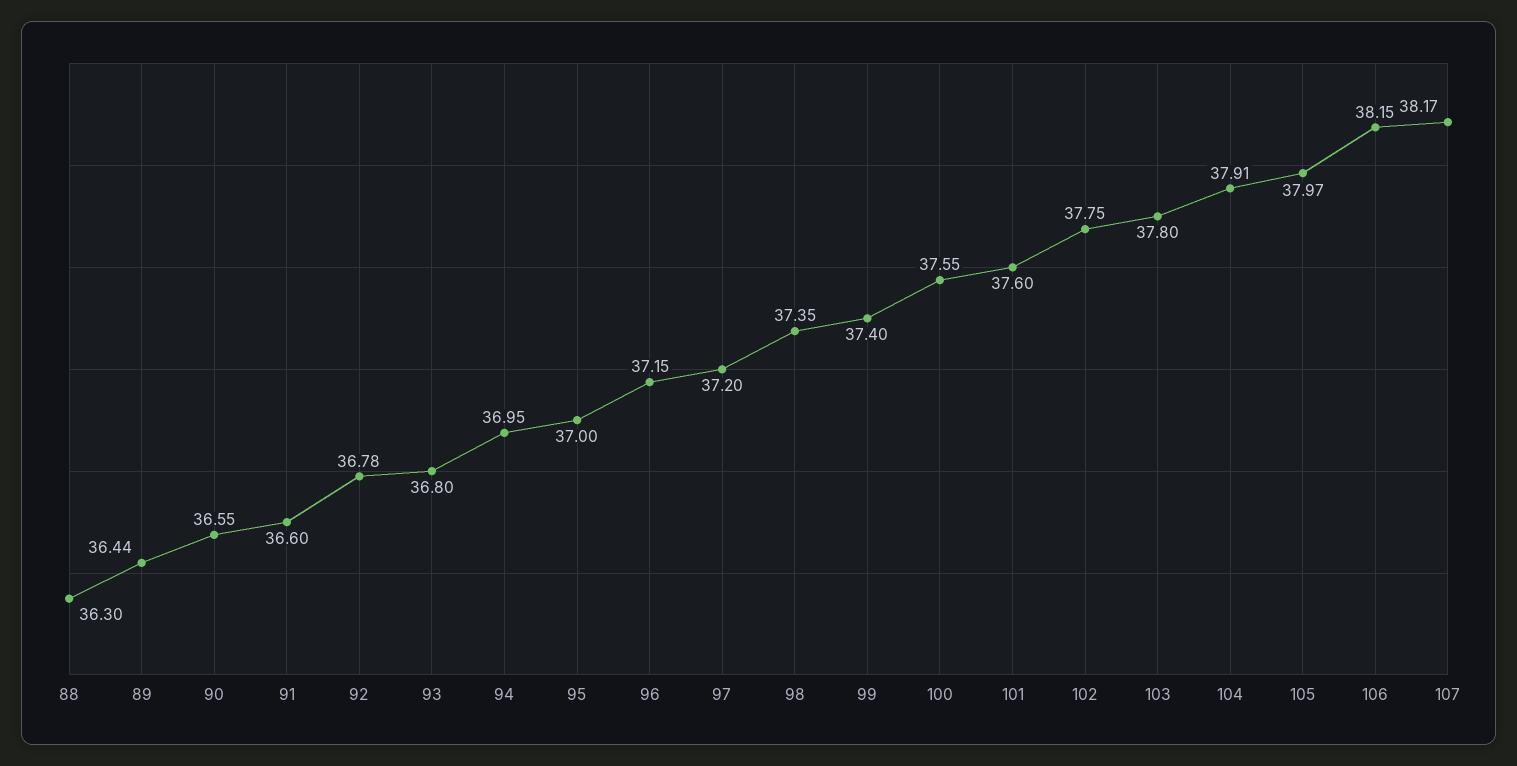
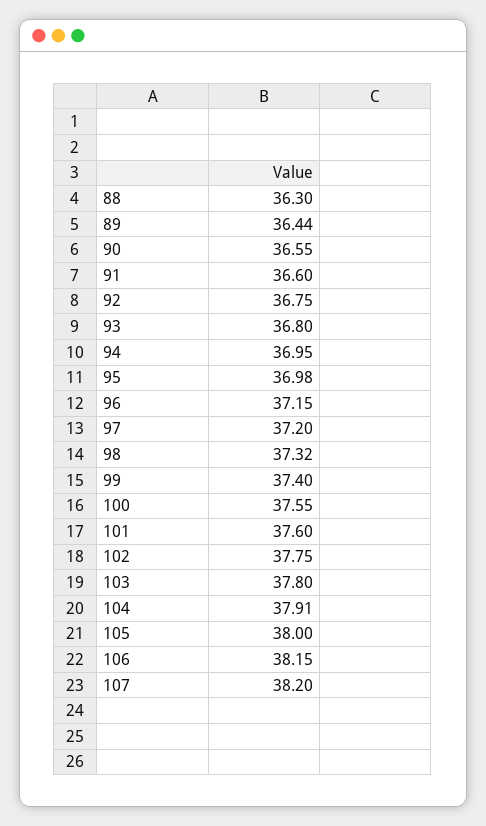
  {
    "88": 36.3,
    "89": 36.44,
    "90": 36.55,
    "91": 36.6,
-   "92": 36.78,
+   "92": 36.75,
    "93": 36.8,
    "94": 36.95,
-   "95": 37,
+   "95": 36.98,
    "96": 37.15,
    "97": 37.2,
-   "98": 37.35,
+   "98": 37.32,
    "99": 37.4,
    "100": 37.55,
    "101": 37.6,
    "102": 37.75,
    "103": 37.8,
    "104": 37.91,
-   "105": 37.97,
+   "105": 38,
    "106": 38.15,
-   "107": 38.17
+   "107": 38.2
  }

